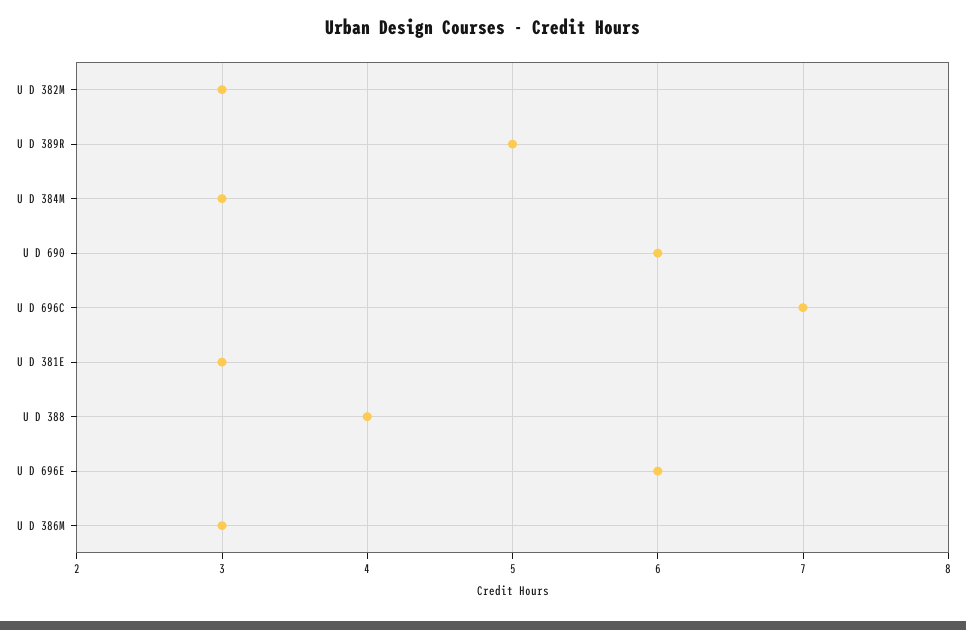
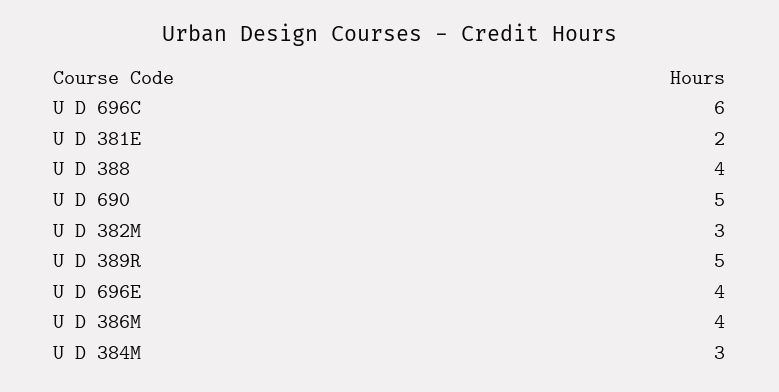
  {
    "U D 382M": 3,
    "U D 389R": 5,
    "U D 384M": 3,
-   "U D 690": 6,
+   "U D 690": 5,
-   "U D 696C": 7,
+   "U D 696C": 6,
-   "U D 381E": 3,
+   "U D 381E": 2,
    "U D 388": 4,
-   "U D 696E": 6,
+   "U D 696E": 4,
-   "U D 386M": 3
+   "U D 386M": 4
  }

